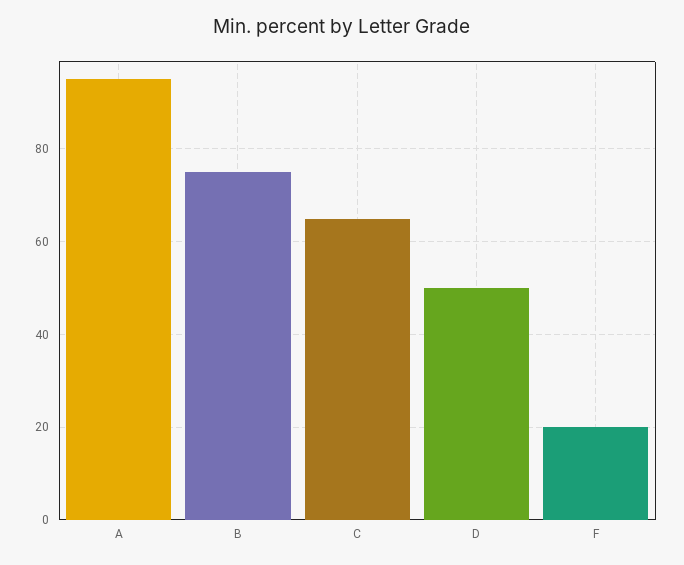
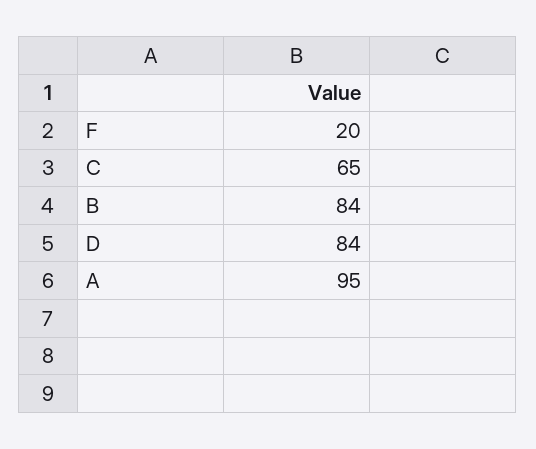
  {
    "A": 95,
-   "B": 75,
+   "B": 84,
    "C": 65,
-   "D": 50,
+   "D": 84,
    "F": 20
  }

